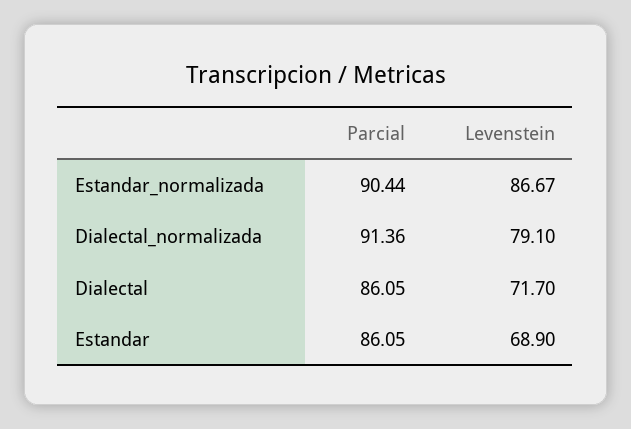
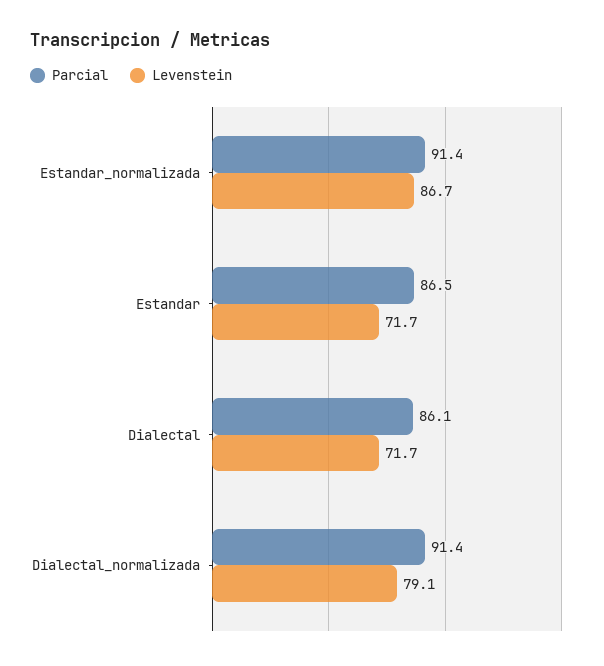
  {
    "Parcial": {
-     "Estandar_normalizada": 90.44,
+     "Estandar_normalizada": 91.4,
      "Dialectal_normalizada": 91.36,
      "Dialectal": 86.05,
-     "Estandar": 86.05
+     "Estandar": 86.5
    },
    "Levenstein": {
      "Estandar_normalizada": 86.67,
      "Dialectal_normalizada": 79.1,
      "Dialectal": 71.7,
-     "Estandar": 68.9
+     "Estandar": 71.7
    }
  }

